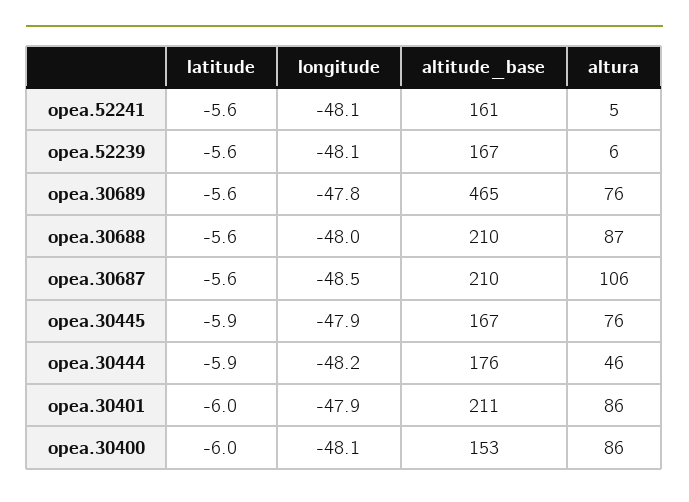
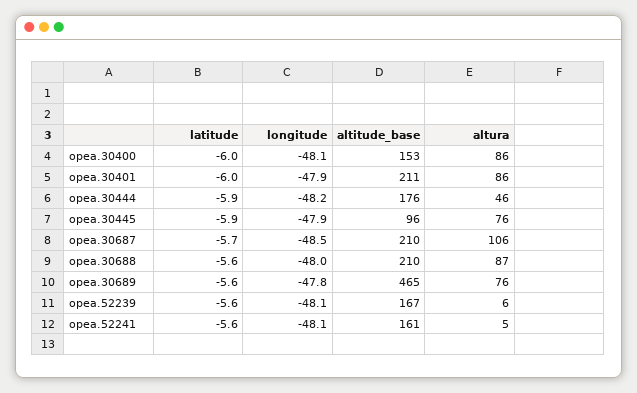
  {
    "latitude": {
      "opea.52241": -5.6,
      "opea.52239": -5.6,
      "opea.30689": -5.6,
      "opea.30688": -5.6,
-     "opea.30687": -5.6,
+     "opea.30687": -5.7,
      "opea.30445": -5.9,
      "opea.30444": -5.9,
      "opea.30401": -6,
      "opea.30400": -6
    },
    "longitude": {
      "opea.52241": -48.1,
      "opea.52239": -48.1,
      "opea.30689": -47.8,
      "opea.30688": -48,
      "opea.30687": -48.5,
      "opea.30445": -47.9,
      "opea.30444": -48.2,
      "opea.30401": -47.9,
      "opea.30400": -48.1
    },
    "altitude_base": {
      "opea.52241": 161,
      "opea.52239": 167,
      "opea.30689": 465,
      "opea.30688": 210,
      "opea.30687": 210,
-     "opea.30445": 167,
+     "opea.30445": 96,
      "opea.30444": 176,
      "opea.30401": 211,
      "opea.30400": 153
    },
    "altura": {
      "opea.52241": 5,
      "opea.52239": 6,
      "opea.30689": 76,
      "opea.30688": 87,
      "opea.30687": 106,
      "opea.30445": 76,
      "opea.30444": 46,
      "opea.30401": 86,
      "opea.30400": 86
    }
  }

